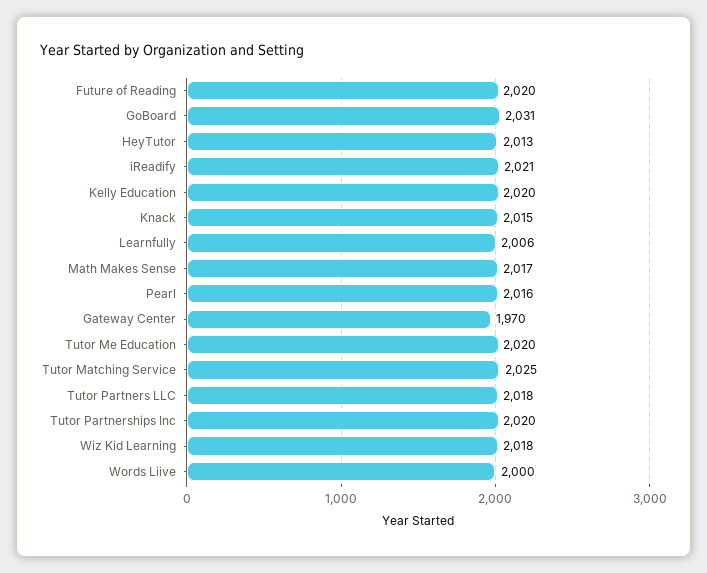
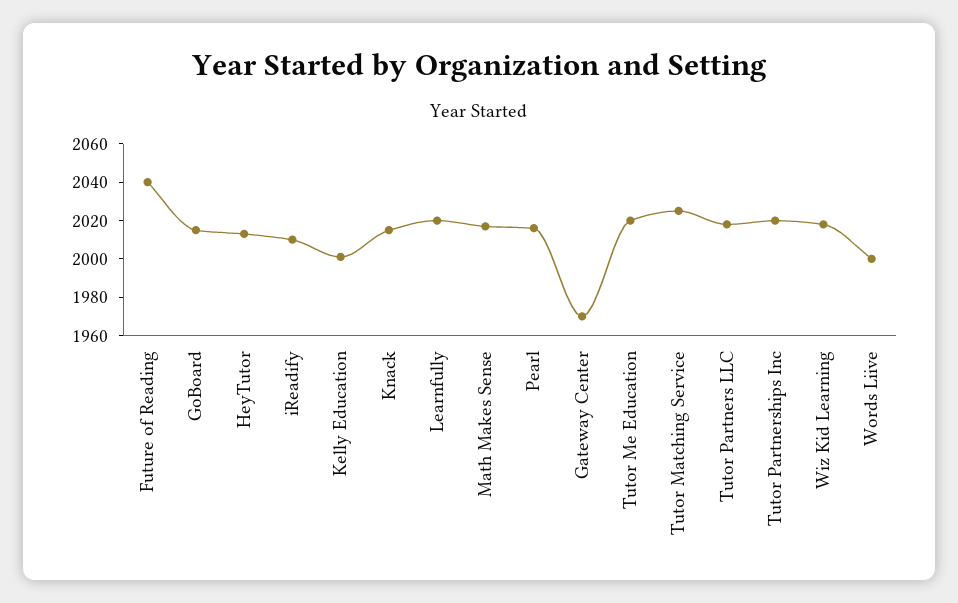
  {
-   "Future of Reading": 2020,
+   "Future of Reading": 2040,
-   "GoBoard": 2031,
+   "GoBoard": 2015,
    "HeyTutor": 2013,
-   "iReadify": 2021,
+   "iReadify": 2010,
-   "Kelly Education": 2020,
+   "Kelly Education": 2000,
    "Knack": 2015,
-   "Learnfully": 2006,
+   "Learnfully": 2020,
    "Math Makes Sense": 2017,
    "Pearl": 2016,
    "Gateway Center": 1970,
    "Tutor Me Education": 2020,
    "Tutor Matching Service": 2025,
    "Tutor Partners LLC": 2018,
    "Tutor Partnerships Inc": 2020,
    "Wiz Kid Learning": 2018,
    "Words Liive": 2000
  }

